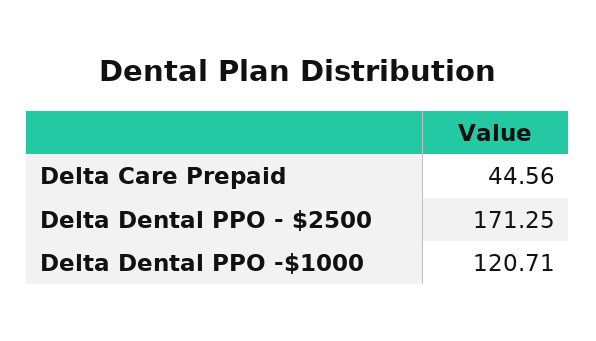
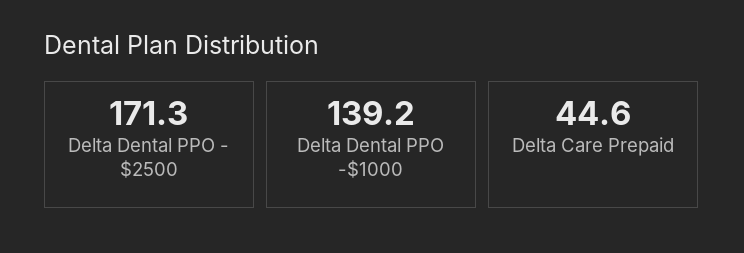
  {
    "Delta Care Prepaid": 44.56,
    "Delta Dental PPO - $2500": 171.25,
-   "Delta Dental PPO -$1000": 120.71
+   "Delta Dental PPO -$1000": 139.2
  }

